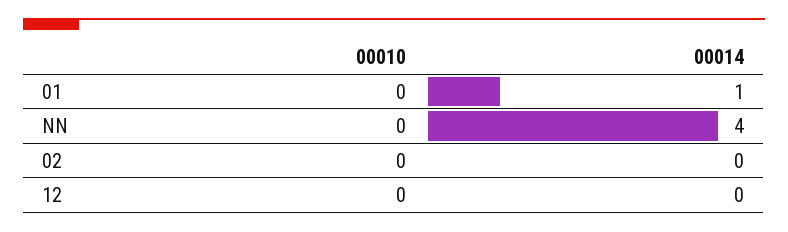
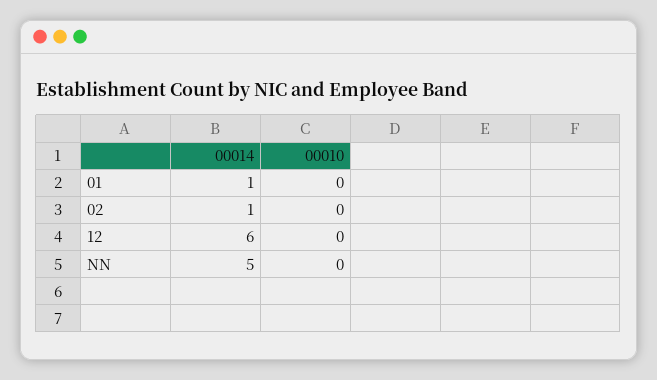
  {
    "00010": {
      "01": 0,
      "NN": 0,
      "02": 0,
      "12": 0
    },
    "00014": {
      "01": 1,
-     "NN": 4,
+     "NN": 5,
-     "02": 0,
+     "02": 1,
-     "12": 0
+     "12": 6
    }
  }

